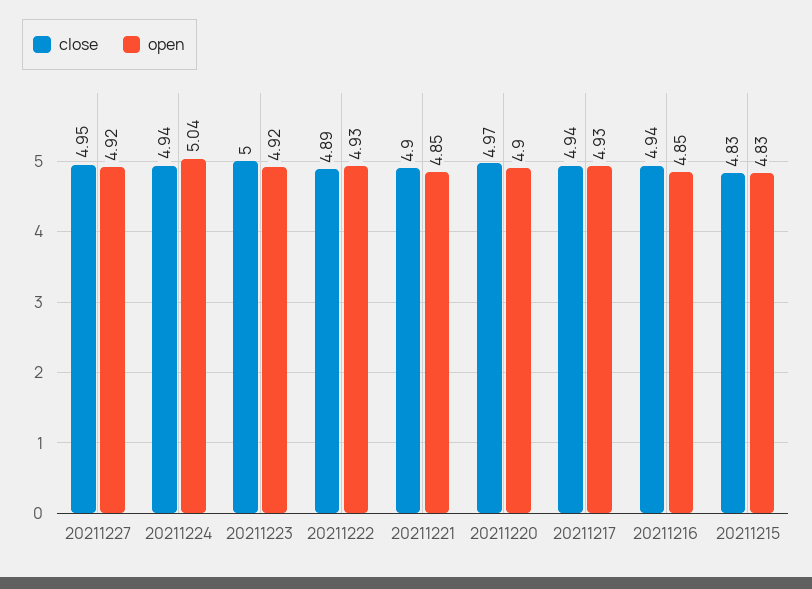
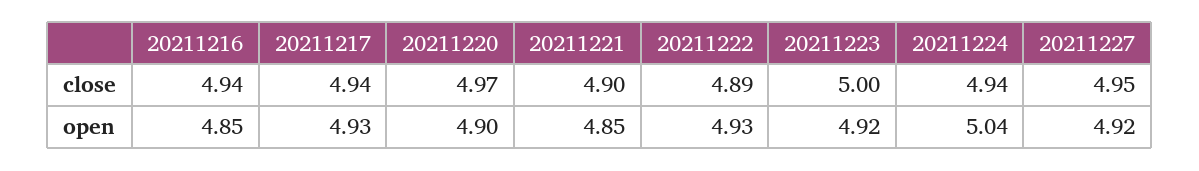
  {
    "close": {
      "20211227": 4.95,
      "20211224": 4.94,
      "20211223": 5,
      "20211222": 4.89,
      "20211221": 4.9,
      "20211220": 4.97,
      "20211217": 4.94,
-     "20211216": 4.94,
+     "20211216": 4.94
-     "20211215": 4.83
    },
    "open": {
      "20211227": 4.92,
      "20211224": 5.04,
      "20211223": 4.92,
      "20211222": 4.93,
      "20211221": 4.85,
      "20211220": 4.9,
      "20211217": 4.93,
-     "20211216": 4.85,
+     "20211216": 4.85
-     "20211215": 4.83
    }
  }

